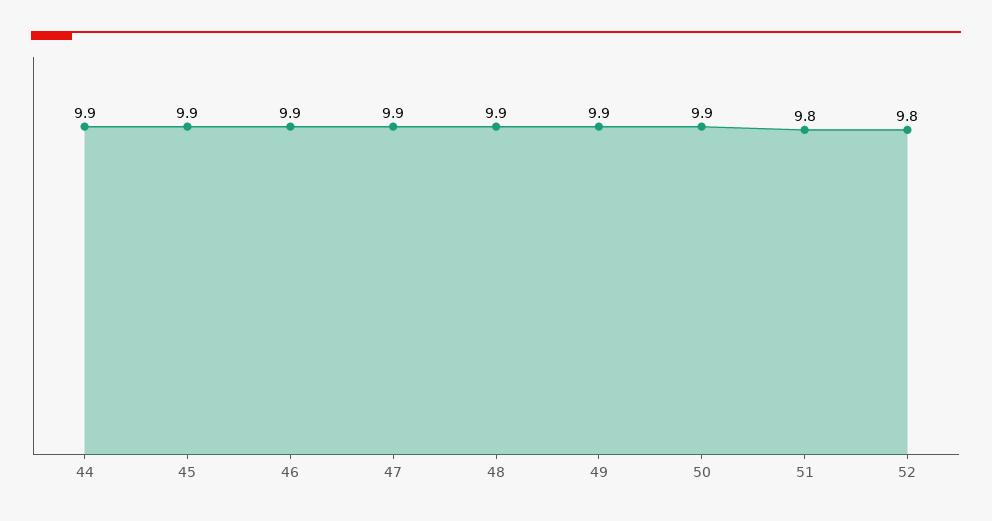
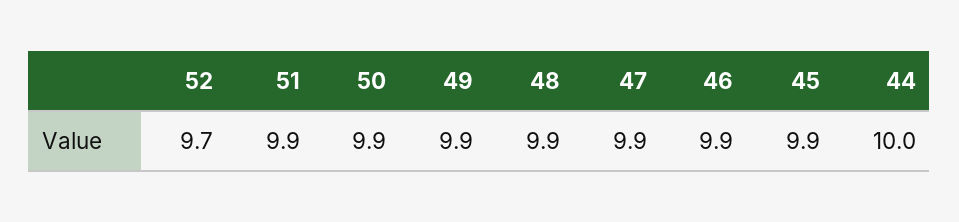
  {
-   "44": 9.9,
+   "44": 10,
    "45": 9.9,
    "46": 9.9,
    "47": 9.9,
    "48": 9.9,
    "49": 9.9,
    "50": 9.9,
-   "51": 9.8,
+   "51": 9.9,
-   "52": 9.8
+   "52": 9.7
  }

